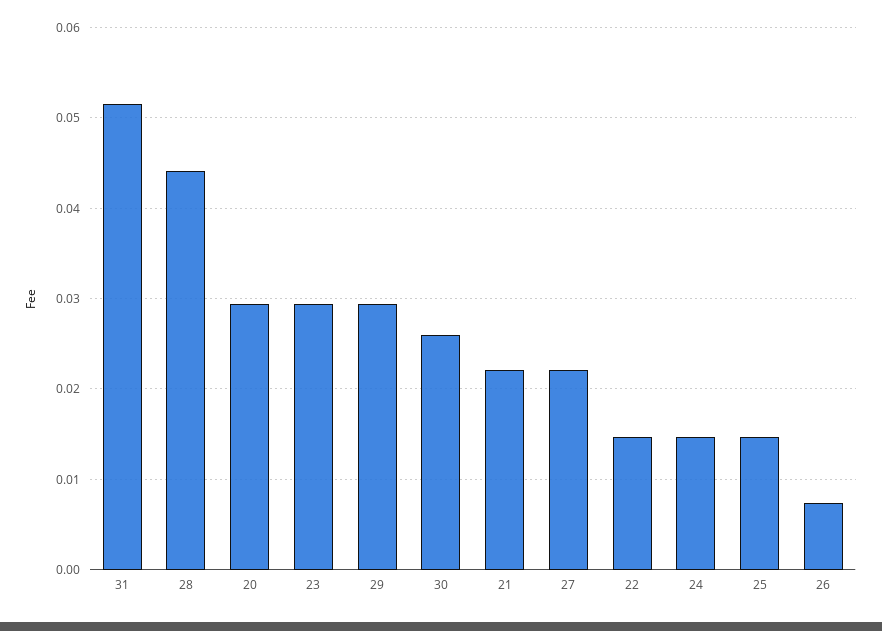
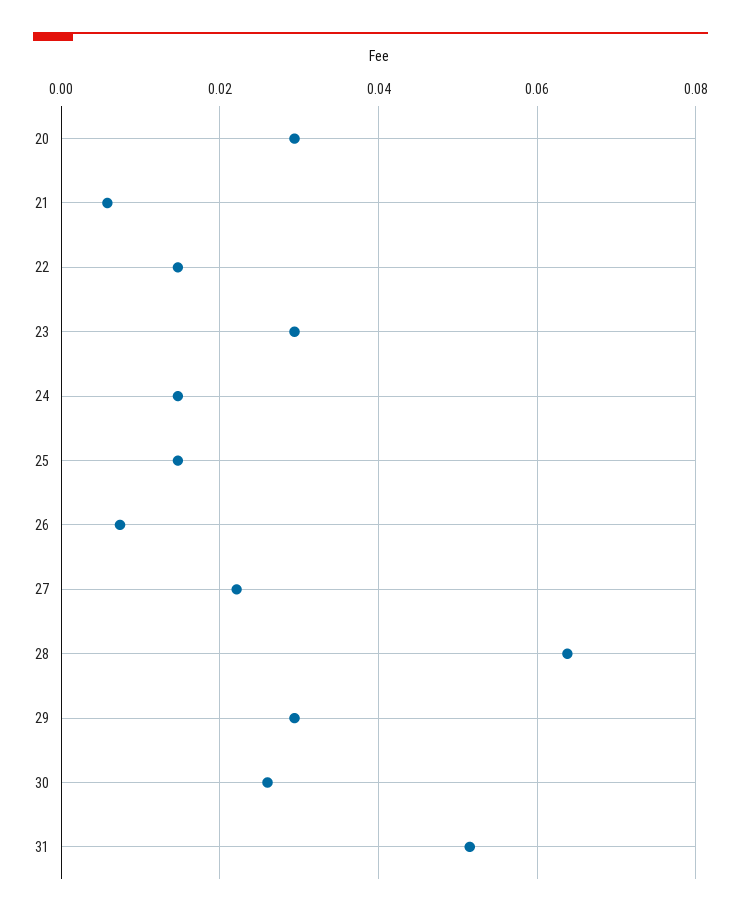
  {
    "31": 0.052,
-   "28": 0.044,
+   "28": 0.064,
    "20": 0.029,
    "23": 0.029,
    "29": 0.029,
    "30": 0.026,
-   "21": 0.022,
+   "21": 0.006,
    "27": 0.022,
    "22": 0.015,
    "24": 0.015,
    "25": 0.015,
    "26": 0.007
  }

